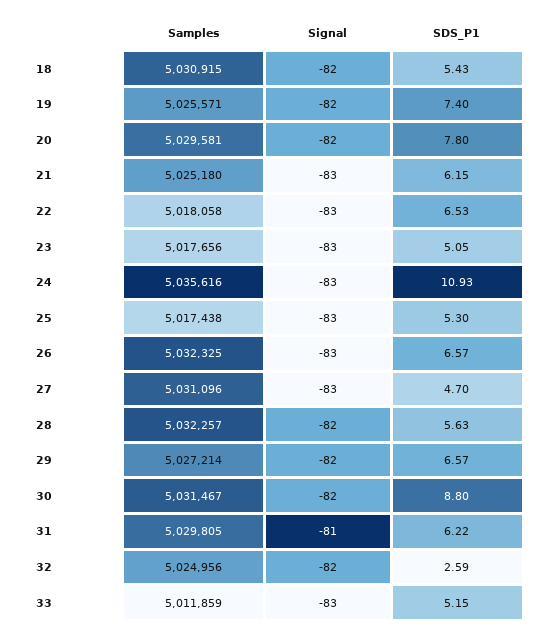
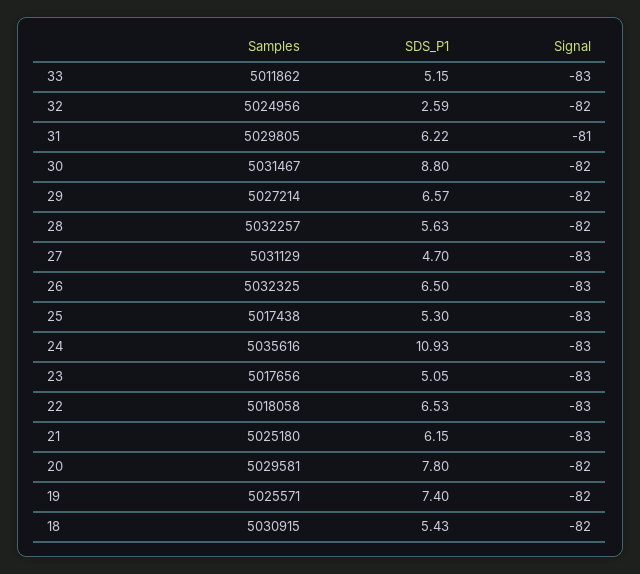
  {
    "Samples": {
      "18": 5030915,
      "19": 5025571,
      "20": 5029581,
      "21": 5025180,
      "22": 5018058,
      "23": 5017656,
      "24": 5035616,
      "25": 5017438,
      "26": 5032325,
-     "27": 5031096,
+     "27": 5031129,
      "28": 5032257,
      "29": 5027214,
      "30": 5031467,
      "31": 5029805,
      "32": 5024956,
-     "33": 5011859
+     "33": 5011862
    },
    "Signal": {
      "18": -82,
      "19": -82,
      "20": -82,
      "21": -83,
      "22": -83,
      "23": -83,
      "24": -83,
      "25": -83,
      "26": -83,
      "27": -83,
      "28": -82,
      "29": -82,
      "30": -82,
      "31": -81,
      "32": -82,
      "33": -83
    },
    "SDS_P1": {
      "18": 5.43,
      "19": 7.4,
      "20": 7.8,
      "21": 6.15,
      "22": 6.53,
      "23": 5.05,
      "24": 10.93,
      "25": 5.3,
-     "26": 6.57,
+     "26": 6.5,
      "27": 4.7,
      "28": 5.63,
      "29": 6.57,
      "30": 8.8,
      "31": 6.22,
      "32": 2.59,
      "33": 5.15
    }
  }

